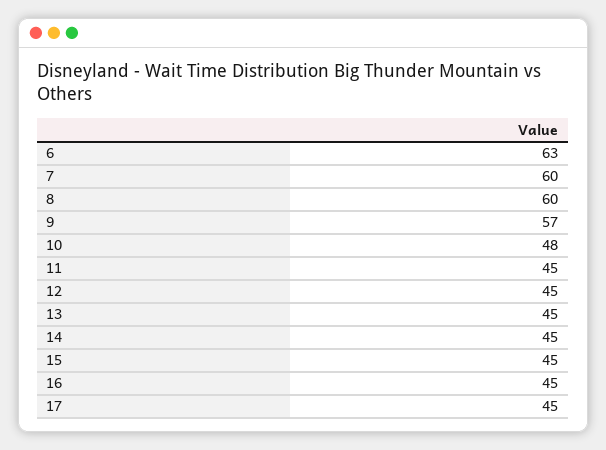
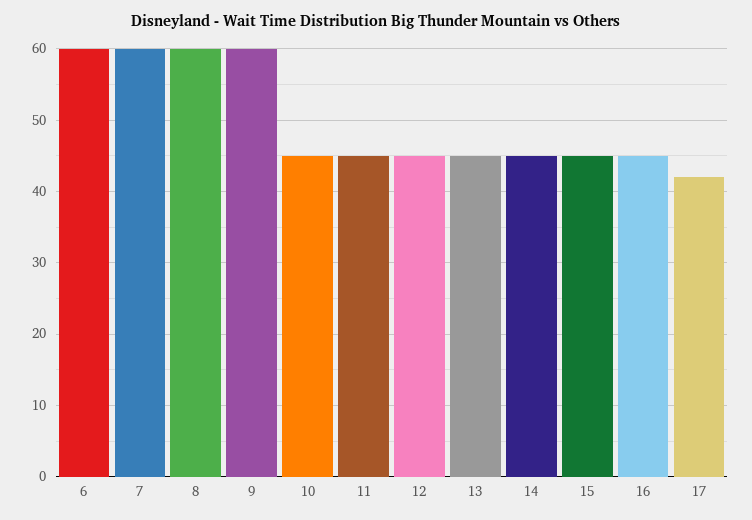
  {
-   "6": 63,
+   "6": 60,
    "7": 60,
    "8": 60,
-   "9": 57,
+   "9": 60,
-   "10": 48,
+   "10": 45,
    "11": 45,
    "12": 45,
    "13": 45,
    "14": 45,
    "15": 45,
    "16": 45,
-   "17": 45
+   "17": 42
  }

